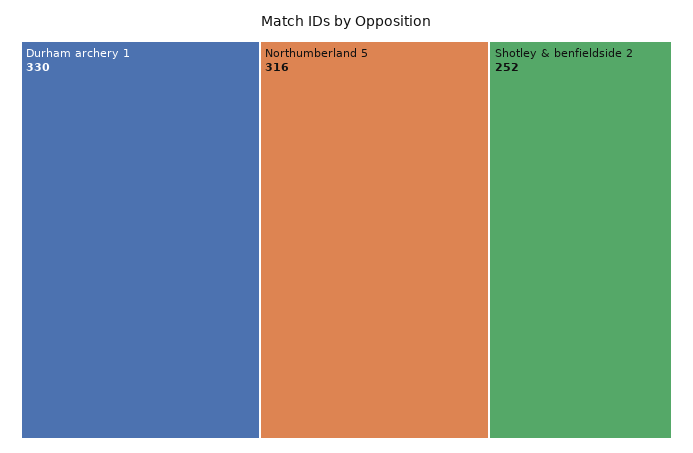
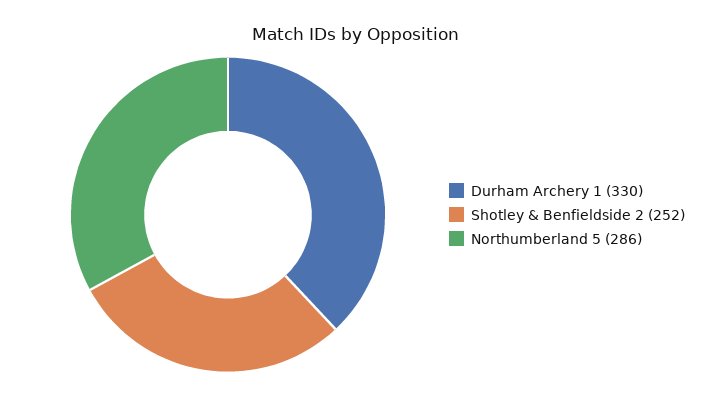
  {
    "Durham archery 1": 330,
-   "Northumberland 5": 316,
+   "Northumberland 5": 286,
    "Shotley & benfieldside 2": 252
  }

